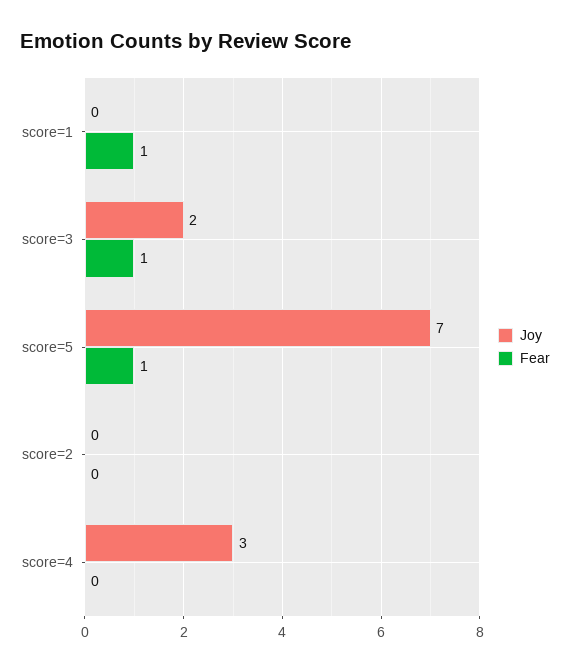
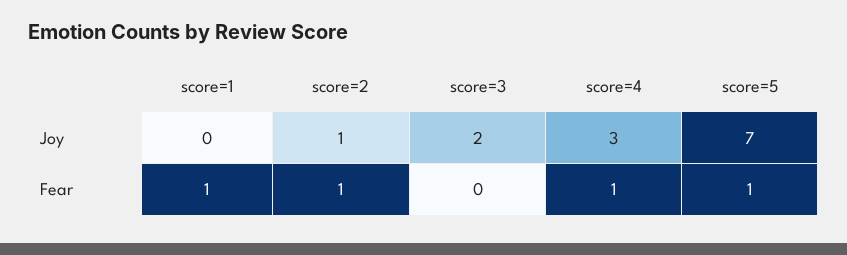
  {
    "Joy": {
      "score=1": 0,
      "score=3": 2,
      "score=5": 7,
-     "score=2": 0,
+     "score=2": 1,
      "score=4": 3
    },
    "Fear": {
      "score=1": 1,
-     "score=3": 1,
+     "score=3": 0,
      "score=5": 1,
-     "score=2": 0,
+     "score=2": 1,
-     "score=4": 0
+     "score=4": 1
    }
  }

